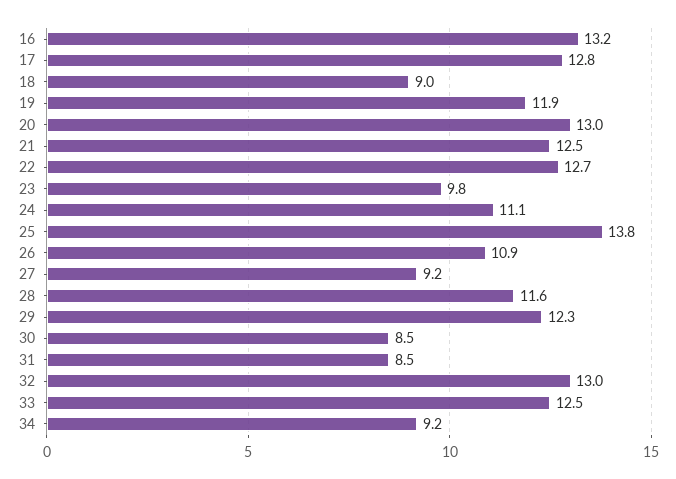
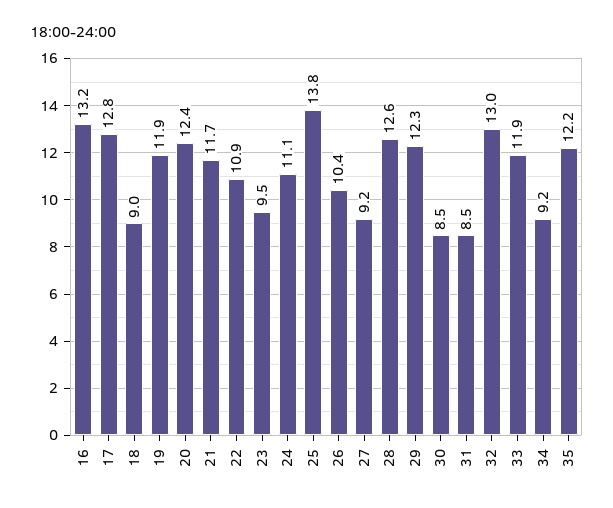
  {
    "16": 13.2,
    "17": 12.8,
    "18": 9,
    "19": 11.9,
-   "20": 13,
+   "20": 12.4,
-   "21": 12.5,
+   "21": 11.7,
-   "22": 12.7,
+   "22": 10.9,
-   "23": 9.8,
+   "23": 9.5,
    "24": 11.1,
    "25": 13.8,
-   "26": 10.9,
+   "26": 10.4,
    "27": 9.2,
-   "28": 11.6,
+   "28": 12.6,
    "29": 12.3,
    "30": 8.5,
    "31": 8.5,
    "32": 13,
-   "33": 12.5,
+   "33": 11.9,
-   "34": 9.2
+   "34": 9.2,
+   "35": 12.2
  }

